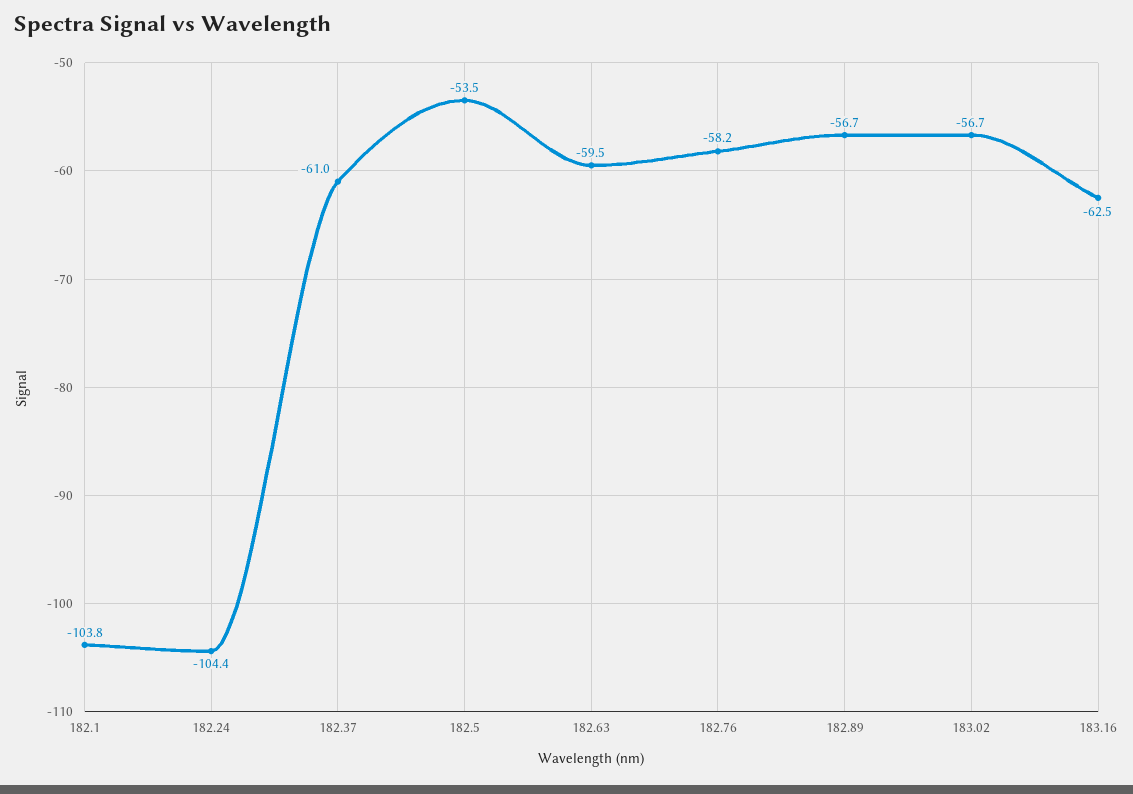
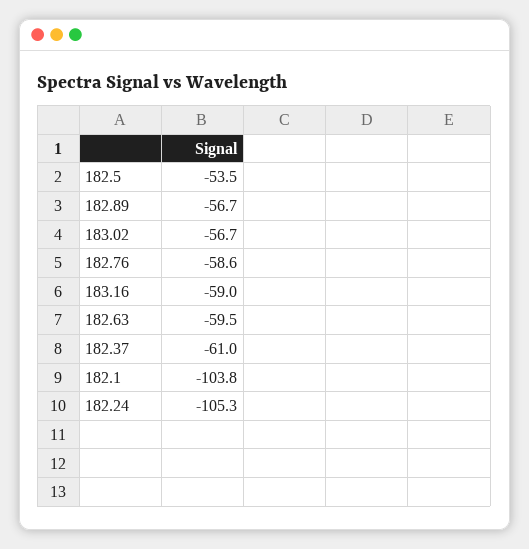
  {
    "182.1": -103.8,
-   "182.24": -104.4,
+   "182.24": -105.3,
    "182.37": -61,
    "182.5": -53.5,
    "182.63": -59.5,
-   "182.76": -58.2,
+   "182.76": -58.6,
    "182.89": -56.7,
    "183.02": -56.7,
-   "183.16": -62.5
+   "183.16": -59
  }

